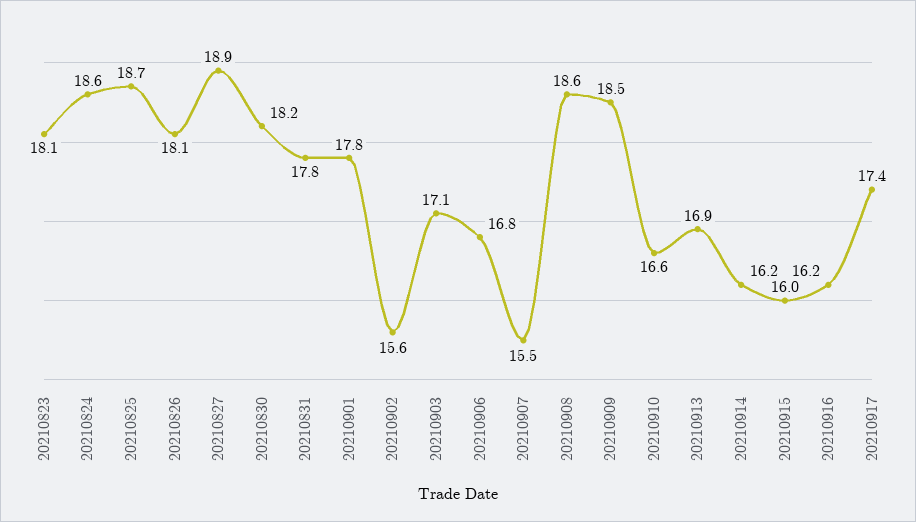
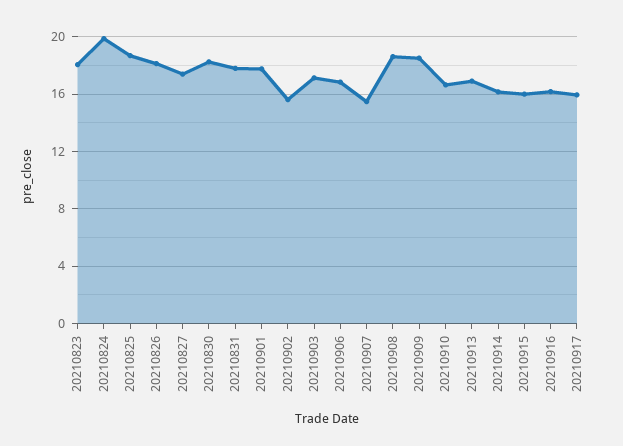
  {
    "20210823": 18.1,
-   "20210824": 18.6,
+   "20210824": 20,
    "20210825": 18.7,
    "20210826": 18.1,
-   "20210827": 18.9,
+   "20210827": 17.5,
    "20210830": 18.2,
    "20210831": 17.8,
    "20210901": 17.8,
    "20210902": 15.6,
    "20210903": 17.1,
    "20210906": 16.8,
    "20210907": 15.5,
    "20210908": 18.6,
    "20210909": 18.5,
    "20210910": 16.6,
    "20210913": 16.9,
    "20210914": 16.2,
    "20210915": 16,
    "20210916": 16.2,
-   "20210917": 17.4
+   "20210917": 16
  }

